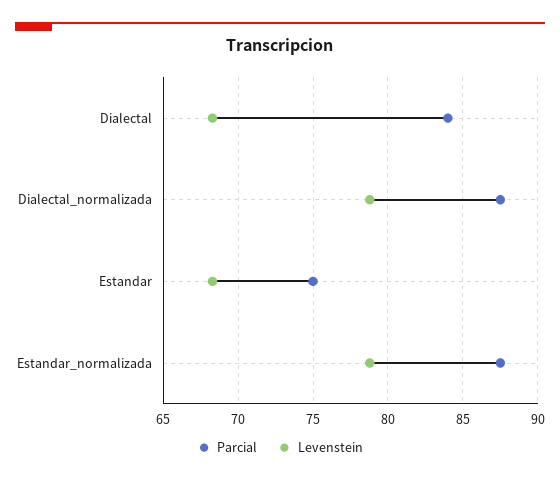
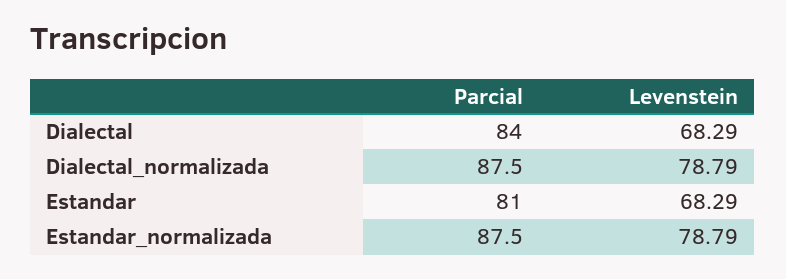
  {
    "Parcial": {
      "Dialectal": 84,
      "Dialectal_normalizada": 87.5,
-     "Estandar": 75,
+     "Estandar": 81,
      "Estandar_normalizada": 87.5
    },
    "Levenstein": {
      "Dialectal": 68.29,
      "Dialectal_normalizada": 78.79,
      "Estandar": 68.29,
      "Estandar_normalizada": 78.79
    }
  }

